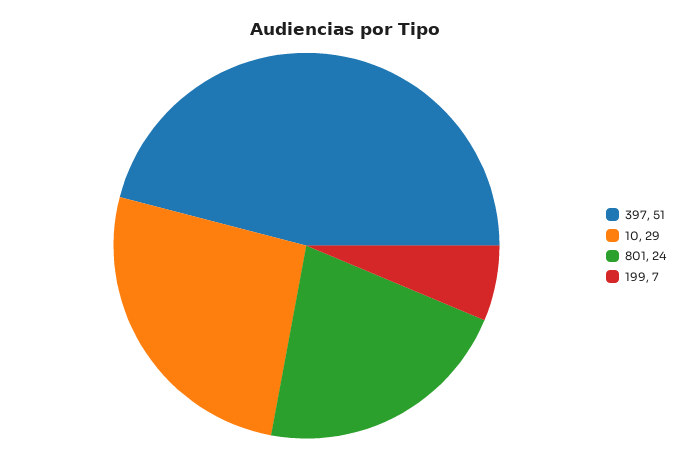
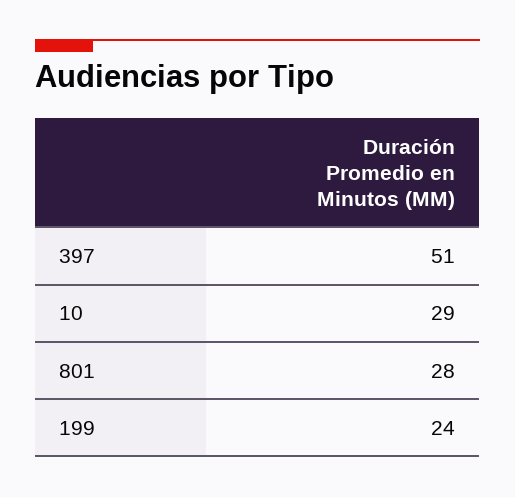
  {
    "397": 51,
    "10": 29,
-   "801": 24,
+   "801": 28,
-   "199": 7
+   "199": 24
  }

